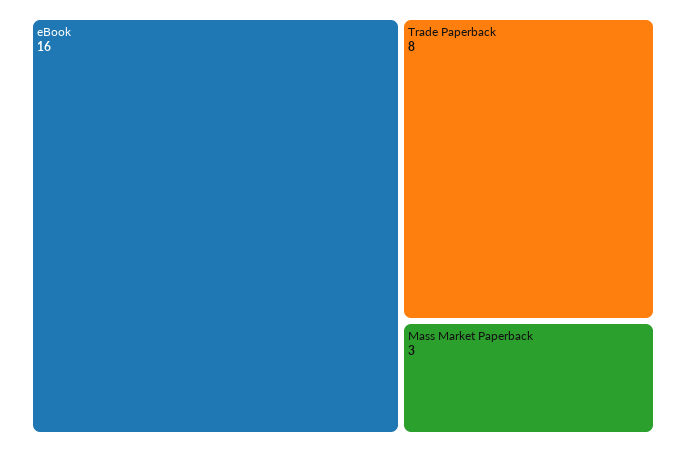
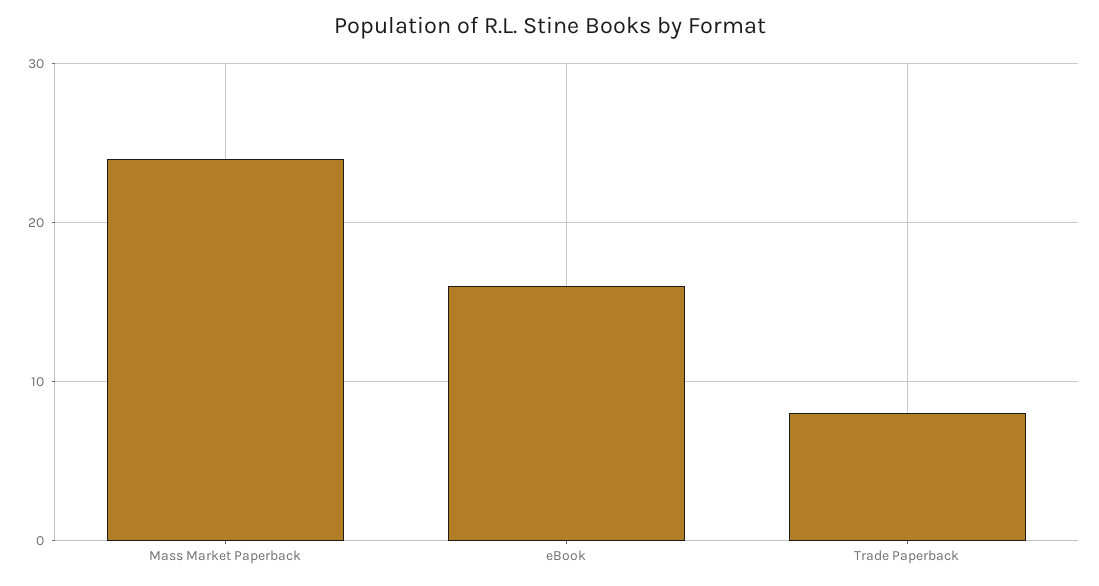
  {
    "eBook": 16,
    "Trade Paperback": 8,
-   "Mass Market Paperback": 3
+   "Mass Market Paperback": 24
  }

